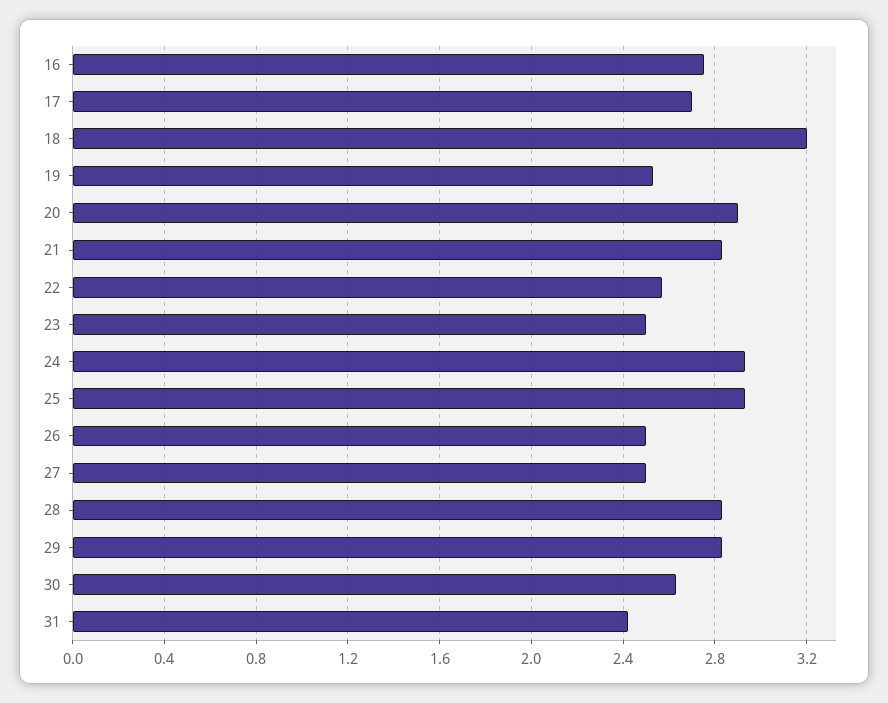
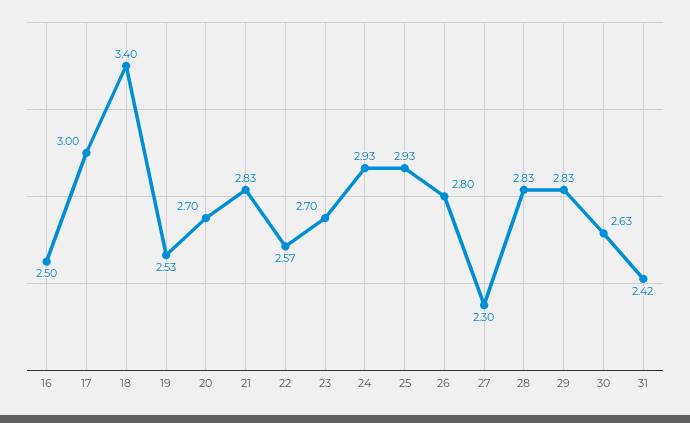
  {
-   "16": 2.75,
+   "16": 2.5,
-   "17": 2.7,
+   "17": 3,
-   "18": 3.2,
+   "18": 3.4,
    "19": 2.53,
-   "20": 2.9,
+   "20": 2.7,
    "21": 2.83,
    "22": 2.57,
-   "23": 2.5,
+   "23": 2.7,
    "24": 2.93,
    "25": 2.93,
-   "26": 2.5,
+   "26": 2.8,
-   "27": 2.5,
+   "27": 2.3,
    "28": 2.83,
    "29": 2.83,
    "30": 2.63,
    "31": 2.42
  }

